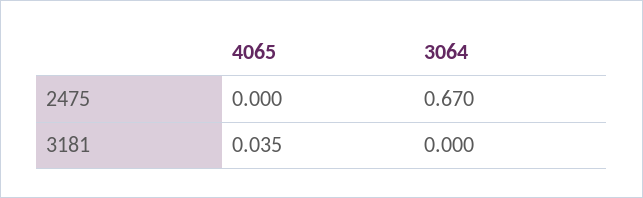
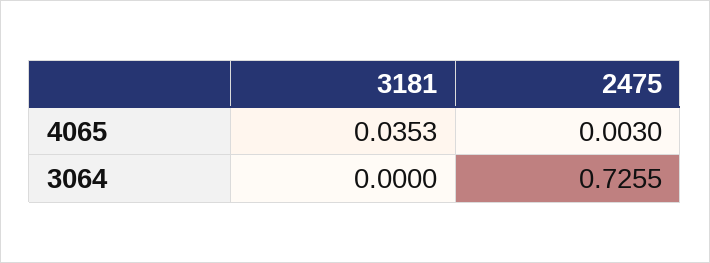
  {
    "4065": {
-     "2475": 0,
+     "2475": 0.003,
      "3181": 0.0353
    },
    "3064": {
-     "2475": 0.67,
+     "2475": 0.7255,
      "3181": 0
    }
  }

